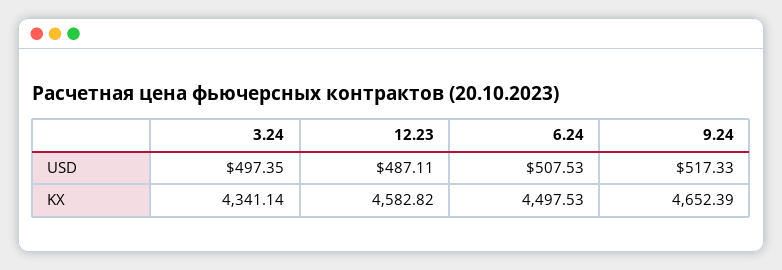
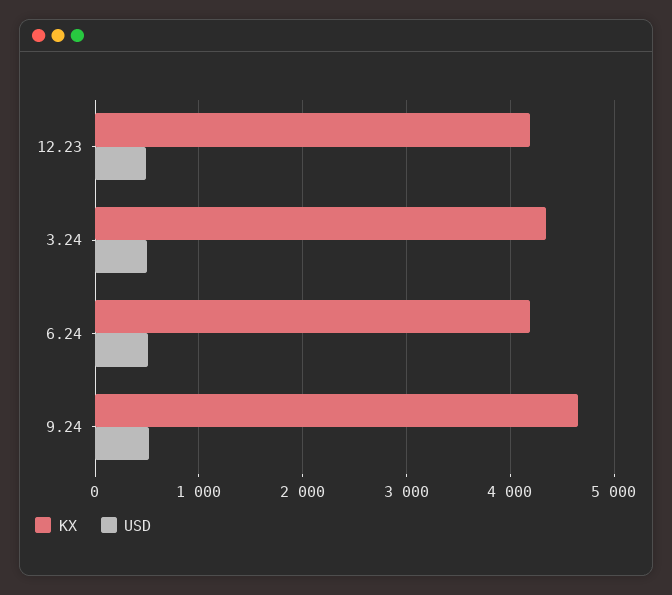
  {
    "USD": {
      "3.24": 497.35,
      "12.23": 487.11,
      "6.24": 507.53,
      "9.24": 517.33
    },
    "KX": {
      "3.24": 4341.14,
-     "12.23": 4582.82,
+     "12.23": 4200,
-     "6.24": 4497.53,
+     "6.24": 4200,
      "9.24": 4652.39
    }
  }

